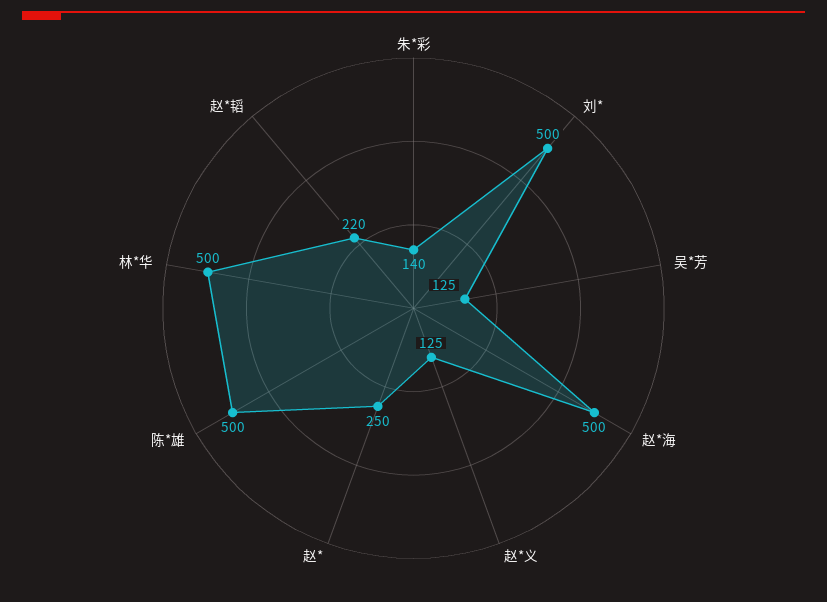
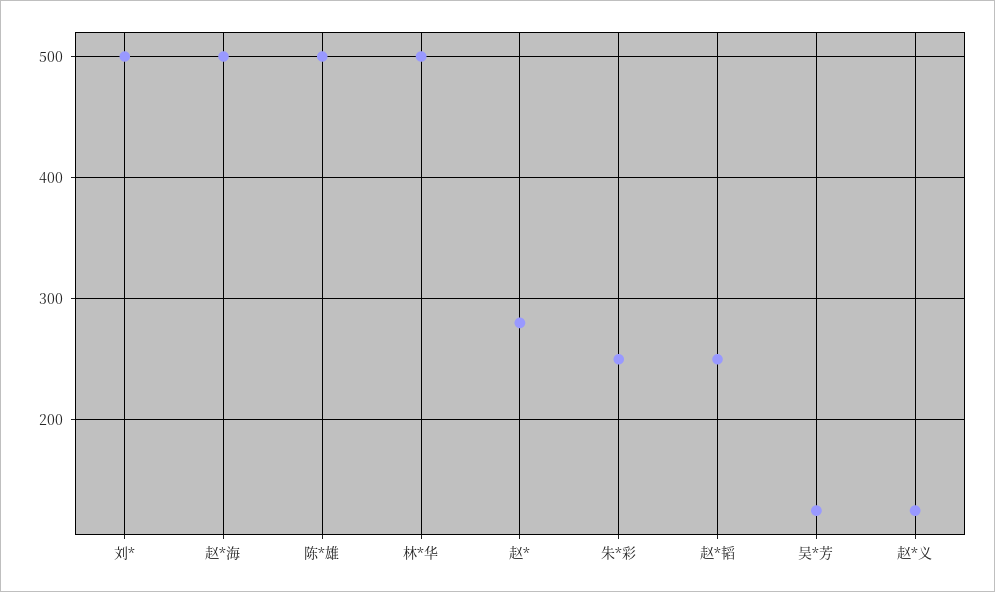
  {
-   "朱*彩": 140,
+   "朱*彩": 250,
    "刘*": 500,
    "吴*芳": 125,
    "赵*海": 500,
    "赵*义": 125,
-   "赵*": 250,
+   "赵*": 280,
    "陈*雄": 500,
    "林*华": 500,
-   "赵*韬": 220
+   "赵*韬": 250
  }

